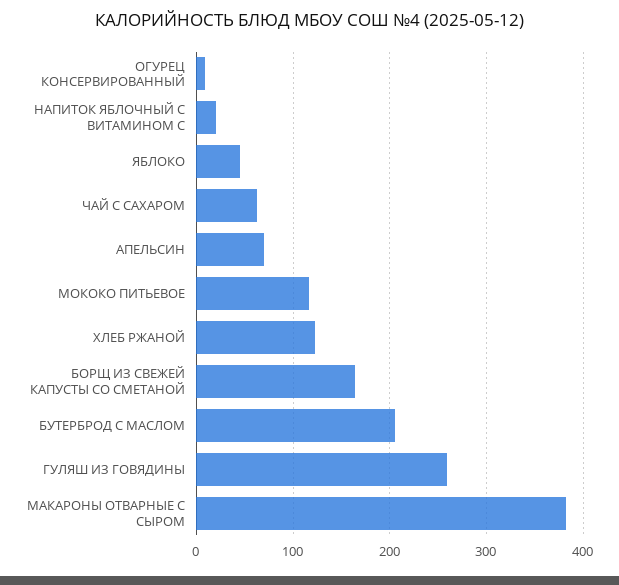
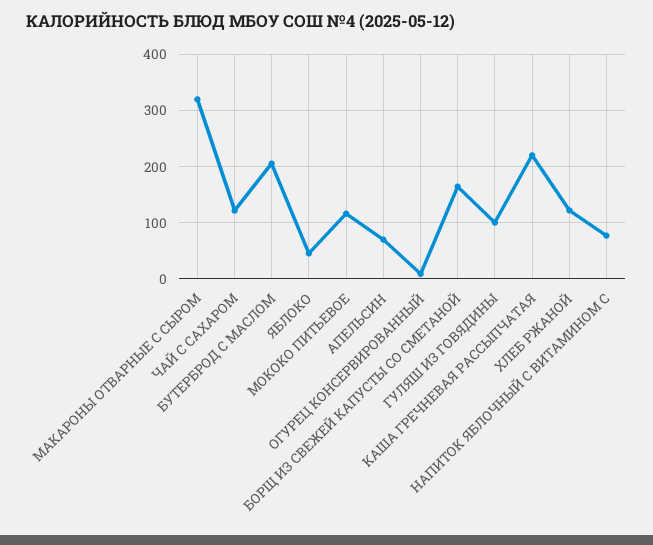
  {
    "ОГУРЕЦ КОНСЕРВИРОВАННЫЙ": 10,
-   "НАПИТОК ЯБЛОЧНЫЙ С ВИТАМИНОМ С": 20,
+   "НАПИТОК ЯБЛОЧНЫЙ С ВИТАМИНОМ С": 80,
    "ЯБЛОКО": 50,
-   "ЧАЙ С САХАРОМ": 60,
+   "ЧАЙ С САХАРОМ": 120,
    "АПЕЛЬСИН": 70,
    "МОКОКО ПИТЬЕВОЕ": 120,
    "ХЛЕБ РЖАНОЙ": 120,
    "БОРЩ ИЗ СВЕЖЕЙ КАПУСТЫ СО СМЕТАНОЙ": 160,
    "БУТЕРБРОД С МАСЛОМ": 210,
-   "ГУЛЯШ ИЗ ГОВЯДИНЫ": 260,
+   "ГУЛЯШ ИЗ ГОВЯДИНЫ": 100,
-   "МАКАРОНЫ ОТВАРНЫЕ С СЫРОМ": 380
+   "МАКАРОНЫ ОТВАРНЫЕ С СЫРОМ": 320,
+   "КАША ГРЕЧНЕВАЯ РАССЫПЧАТАЯ": 220
  }

